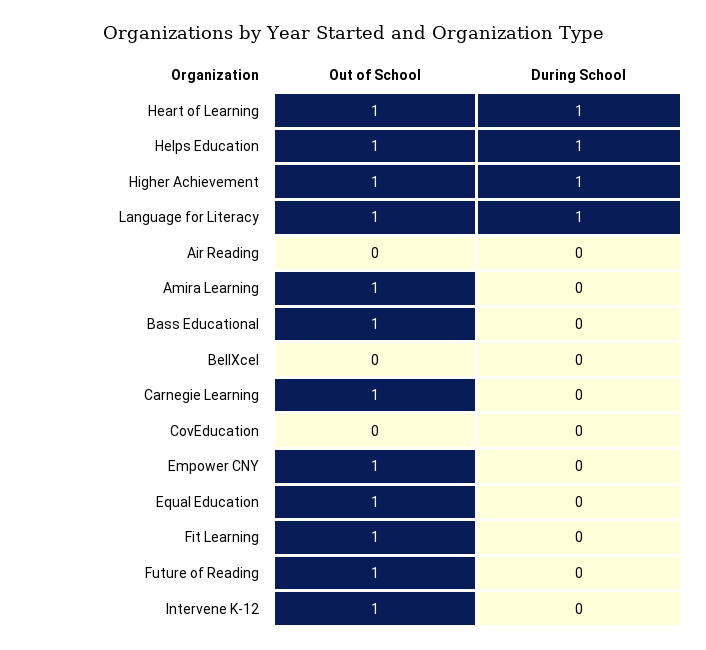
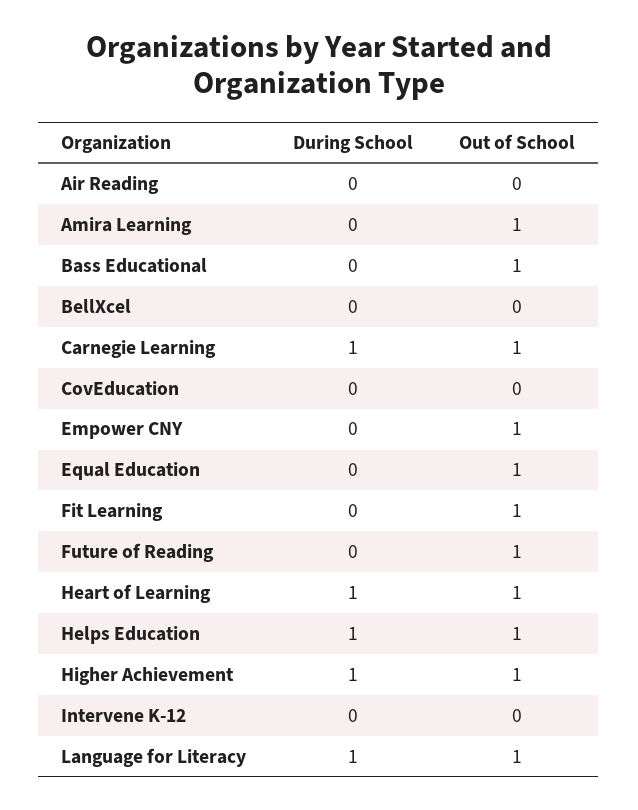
  {
    "Out of School": {
      "Heart of Learning": 1,
      "Helps Education": 1,
      "Higher Achievement": 1,
      "Language for Literacy": 1,
      "Air Reading": 0,
      "Amira Learning": 1,
      "Bass Educational": 1,
      "BellXcel": 0,
      "Carnegie Learning": 1,
      "CovEducation": 0,
      "Empower CNY": 1,
      "Equal Education": 1,
      "Fit Learning": 1,
      "Future of Reading": 1,
-     "Intervene K-12": 1
+     "Intervene K-12": 0
    },
    "During School": {
      "Heart of Learning": 1,
      "Helps Education": 1,
      "Higher Achievement": 1,
      "Language for Literacy": 1,
      "Air Reading": 0,
      "Amira Learning": 0,
      "Bass Educational": 0,
      "BellXcel": 0,
-     "Carnegie Learning": 0,
+     "Carnegie Learning": 1,
      "CovEducation": 0,
      "Empower CNY": 0,
      "Equal Education": 0,
      "Fit Learning": 0,
      "Future of Reading": 0,
      "Intervene K-12": 0
    }
  }

